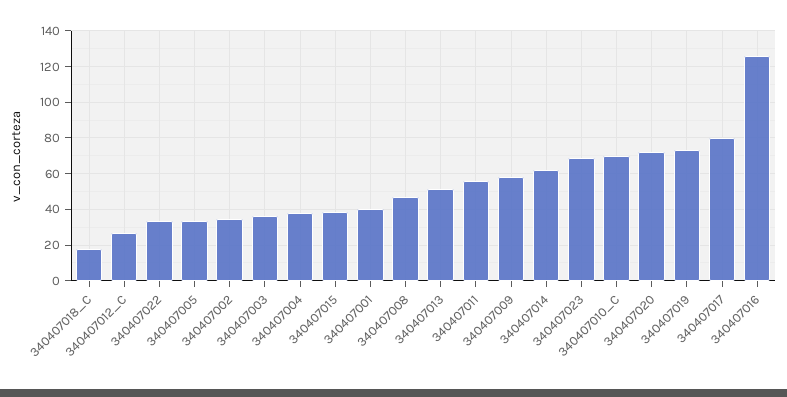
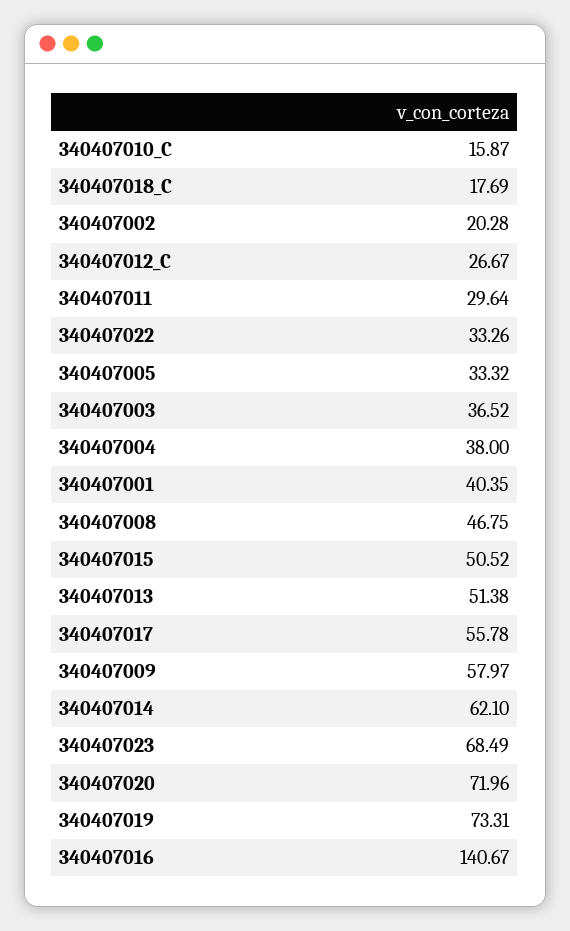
  {
    "340407018_C": 17.69,
    "340407012_C": 26.67,
    "340407022": 33.26,
    "340407005": 33.32,
-   "340407002": 35,
+   "340407002": 20.28,
    "340407003": 36.52,
    "340407004": 38,
-   "340407015": 40,
+   "340407015": 50.52,
    "340407001": 40.35,
    "340407008": 46.75,
    "340407013": 51.38,
-   "340407011": 55,
+   "340407011": 29.64,
    "340407009": 57.97,
    "340407014": 62.1,
    "340407023": 68.49,
-   "340407010_C": 70,
+   "340407010_C": 15.87,
    "340407020": 71.96,
    "340407019": 73.31,
-   "340407017": 80,
+   "340407017": 55.78,
-   "340407016": 125
+   "340407016": 140.67
  }

